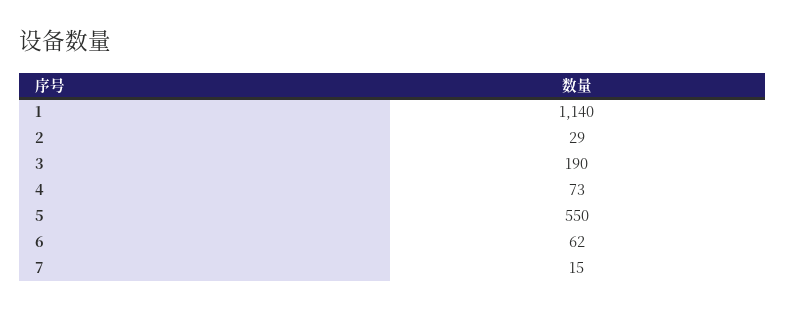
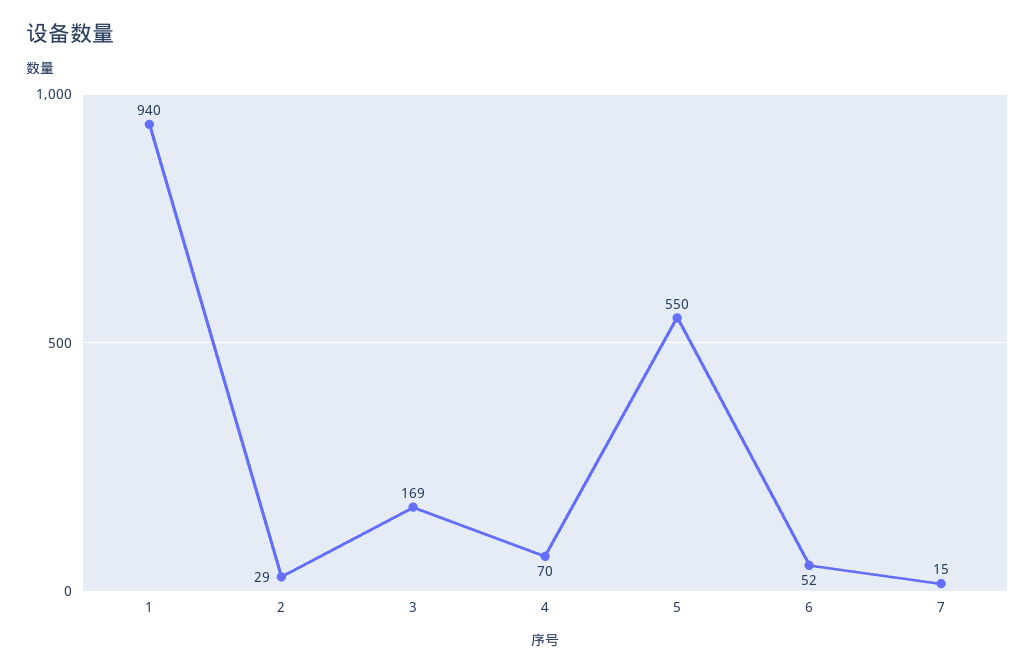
  {
-   "1": 1140,
+   "1": 940,
    "2": 29,
-   "3": 190,
+   "3": 169,
-   "4": 73,
+   "4": 70,
    "5": 550,
-   "6": 62,
+   "6": 52,
    "7": 15
  }

